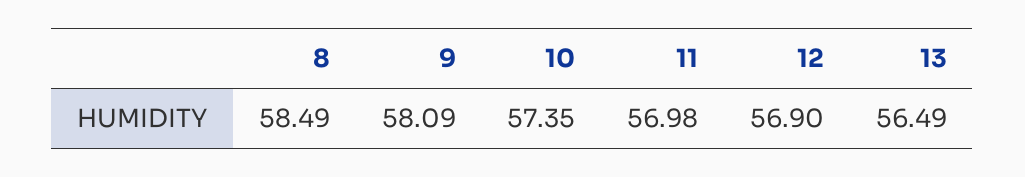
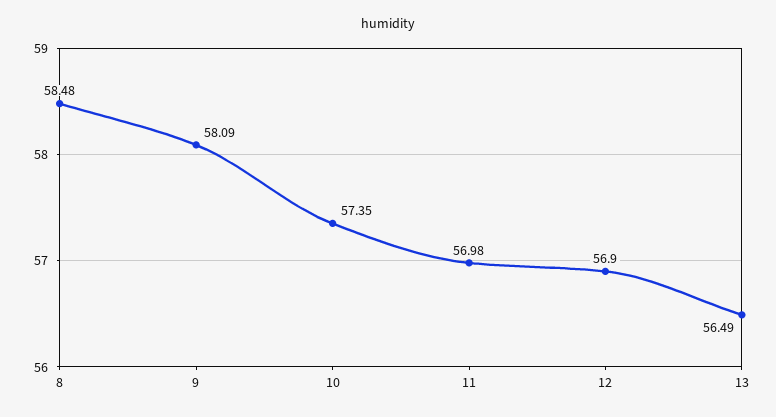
  {
-   "8": 58.49,
+   "8": 58.48,
    "9": 58.09,
    "10": 57.35,
    "11": 56.98,
    "12": 56.9,
    "13": 56.49
  }

